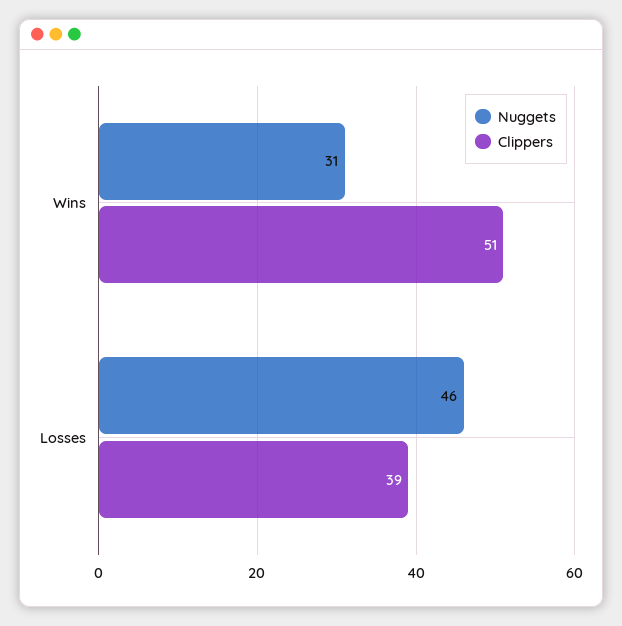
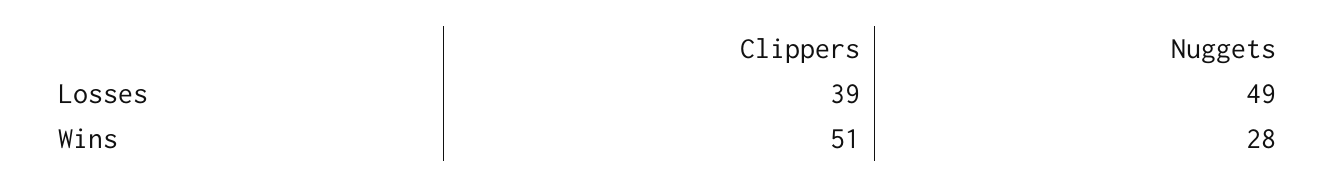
  {
    "Nuggets": {
-     "Wins": 31,
+     "Wins": 28,
-     "Losses": 46
+     "Losses": 49
    },
    "Clippers": {
      "Wins": 51,
      "Losses": 39
    }
  }

